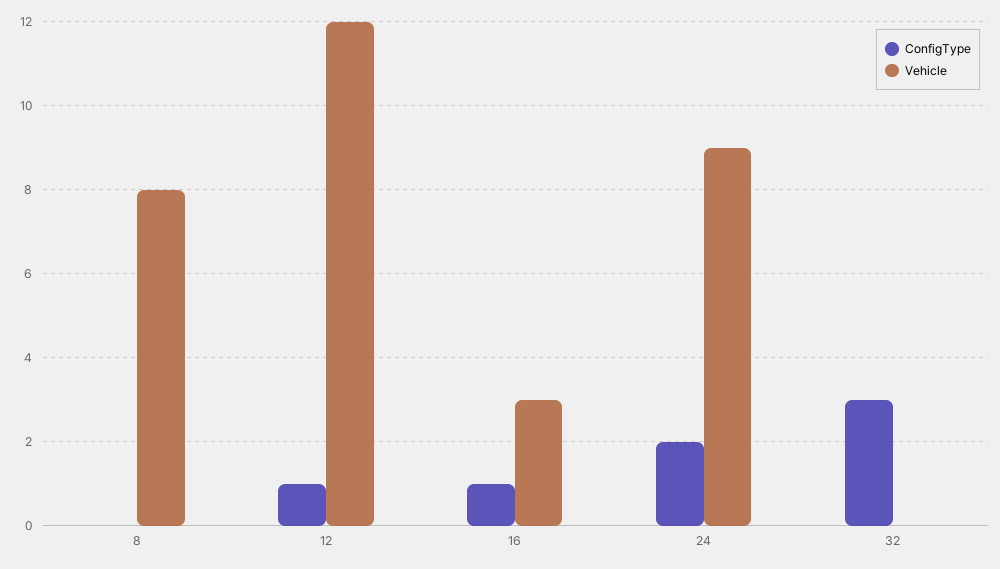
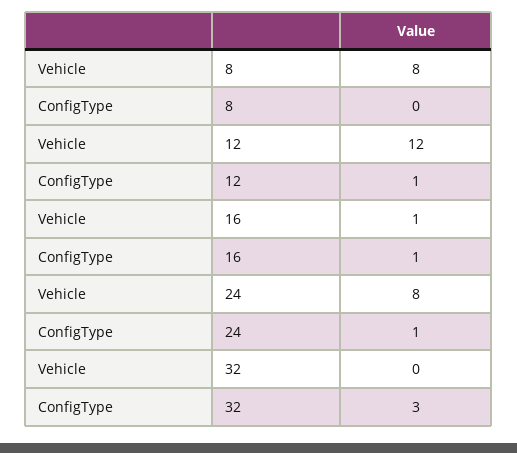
  {
    "ConfigType": {
      "8": 0,
      "12": 1,
      "16": 1,
-     "24": 2,
+     "24": 1,
      "32": 3
    },
    "Vehicle": {
      "8": 8,
      "12": 12,
-     "16": 3,
+     "16": 1,
-     "24": 9,
+     "24": 8,
      "32": 0
    }
  }

